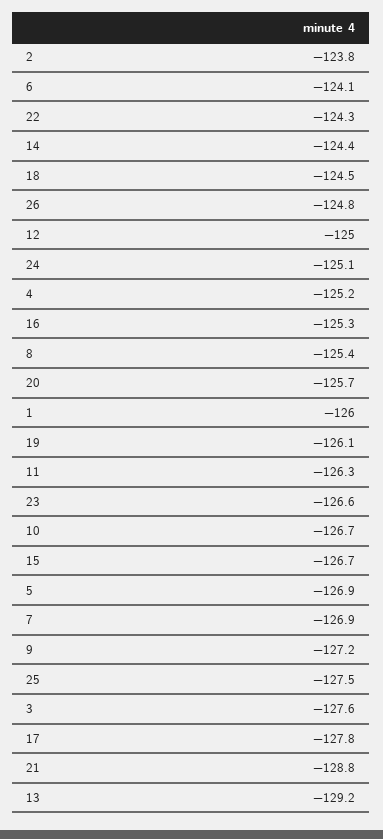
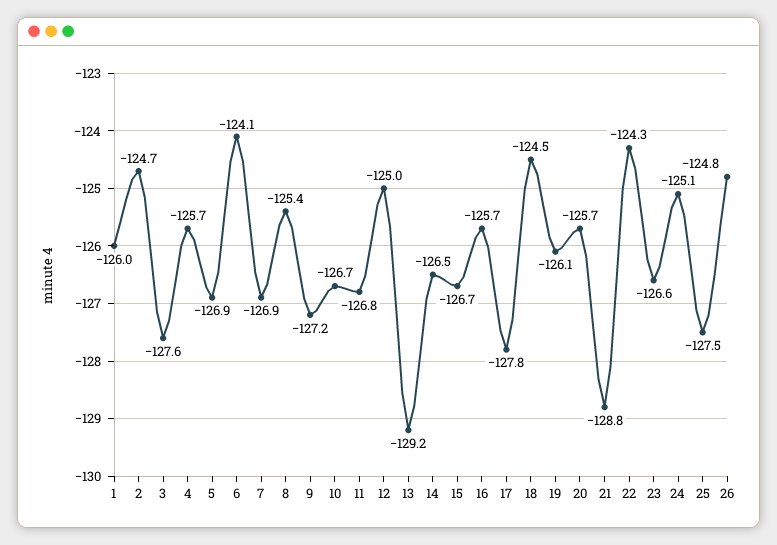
  {
-   "2": -123.8,
+   "2": -124.7,
    "6": -124.1,
    "22": -124.3,
-   "14": -124.4,
+   "14": -126.5,
    "18": -124.5,
    "26": -124.8,
    "12": -125,
    "24": -125.1,
-   "4": -125.2,
+   "4": -125.7,
-   "16": -125.3,
+   "16": -125.7,
    "8": -125.4,
    "20": -125.7,
    "1": -126,
    "19": -126.1,
-   "11": -126.3,
+   "11": -126.8,
    "23": -126.6,
    "10": -126.7,
    "15": -126.7,
    "5": -126.9,
    "7": -126.9,
    "9": -127.2,
    "25": -127.5,
    "3": -127.6,
    "17": -127.8,
    "21": -128.8,
    "13": -129.2
  }

